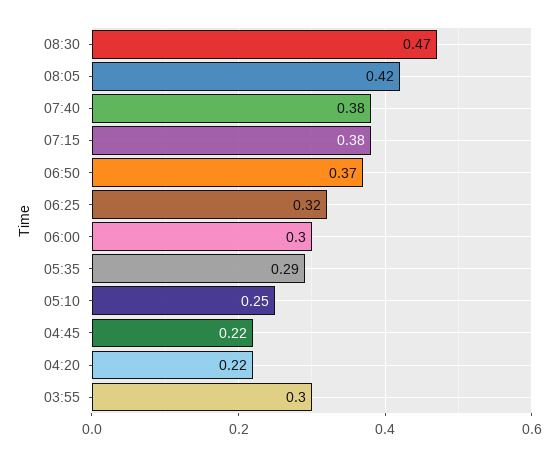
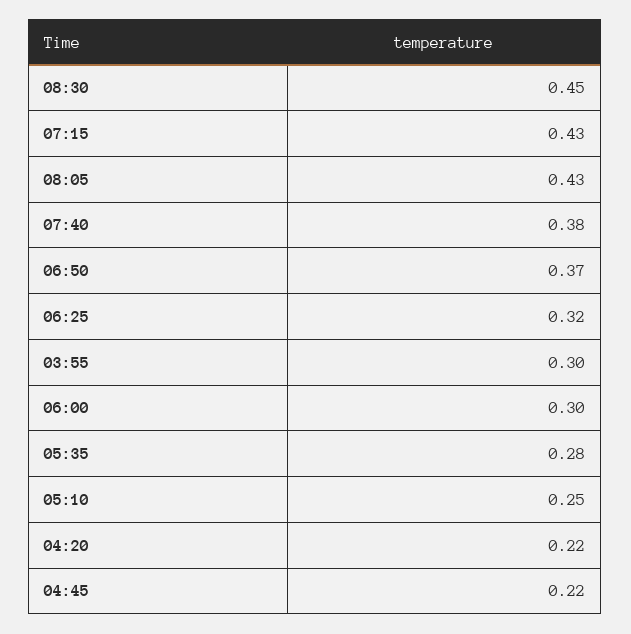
  {
-   "08:30": 0.47,
+   "08:30": 0.45,
-   "08:05": 0.42,
+   "08:05": 0.43,
    "07:40": 0.38,
-   "07:15": 0.38,
+   "07:15": 0.43,
    "06:50": 0.37,
    "06:25": 0.32,
    "06:00": 0.3,
-   "05:35": 0.29,
+   "05:35": 0.28,
    "05:10": 0.25,
    "04:45": 0.22,
    "04:20": 0.22,
    "03:55": 0.3
  }

